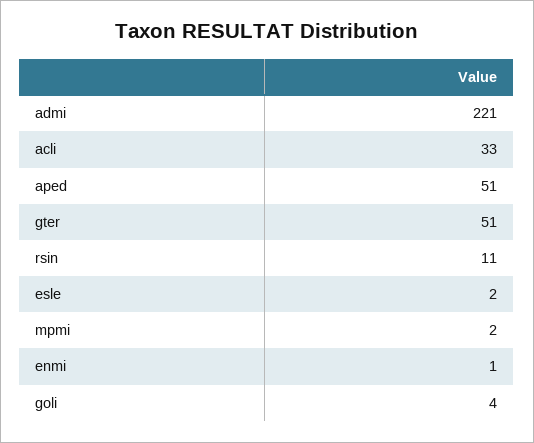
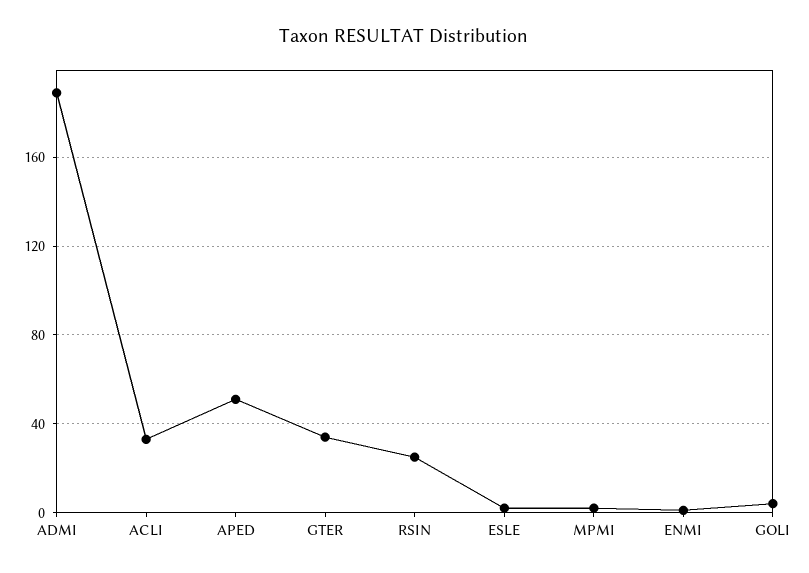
  {
-   "admi": 221,
+   "admi": 190,
    "acli": 33,
    "aped": 51,
-   "gter": 51,
+   "gter": 35,
-   "rsin": 11,
+   "rsin": 25,
    "esle": 2,
    "mpmi": 2,
    "enmi": 1,
    "goli": 4
  }

